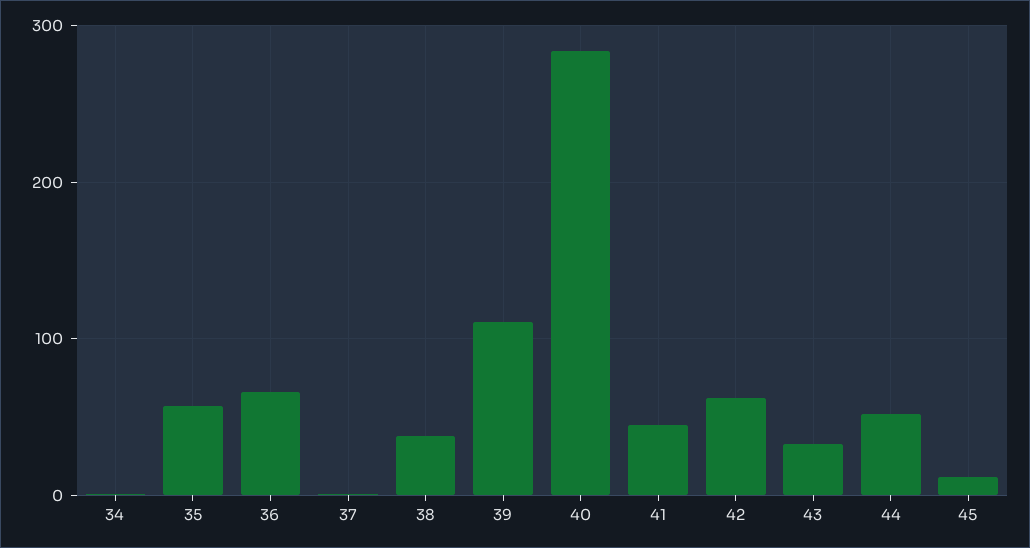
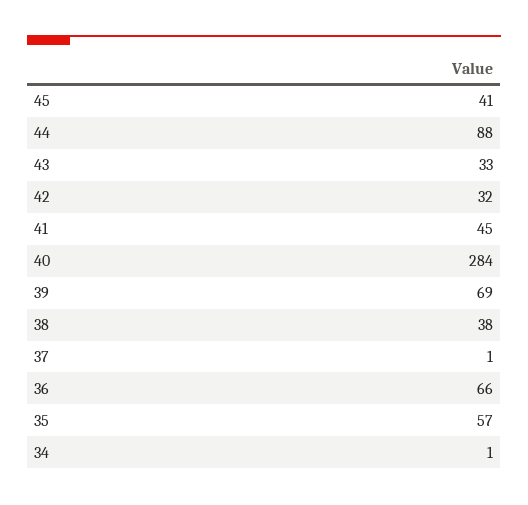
  {
    "34": 1,
    "35": 57,
    "36": 66,
    "37": 1,
    "38": 38,
-   "39": 110,
+   "39": 69,
    "40": 284,
    "41": 45,
-   "42": 60,
+   "42": 32,
    "43": 33,
-   "44": 50,
+   "44": 88,
-   "45": 10
+   "45": 41
  }

